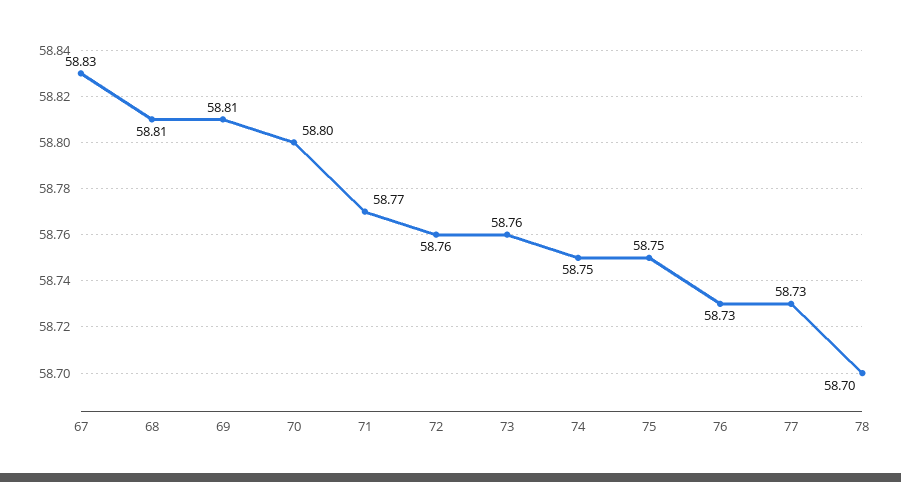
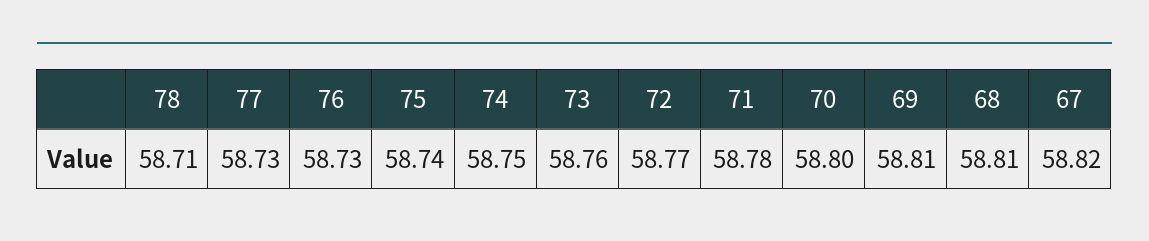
  {
-   "67": 58.83,
+   "67": 58.82,
    "68": 58.81,
    "69": 58.81,
    "70": 58.8,
-   "71": 58.77,
+   "71": 58.78,
-   "72": 58.76,
+   "72": 58.77,
    "73": 58.76,
    "74": 58.75,
-   "75": 58.75,
+   "75": 58.74,
    "76": 58.73,
    "77": 58.73,
-   "78": 58.7
+   "78": 58.71
  }

